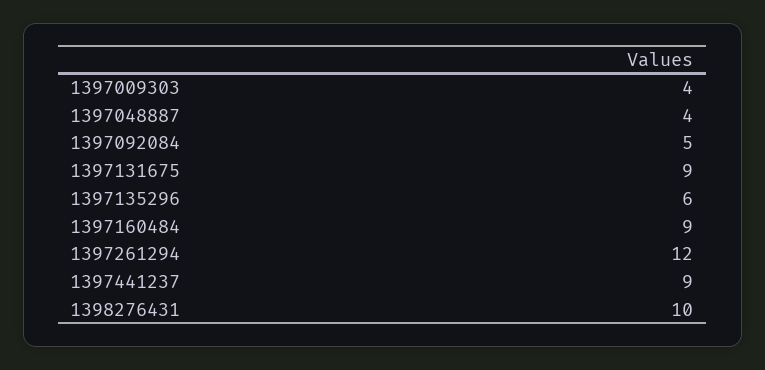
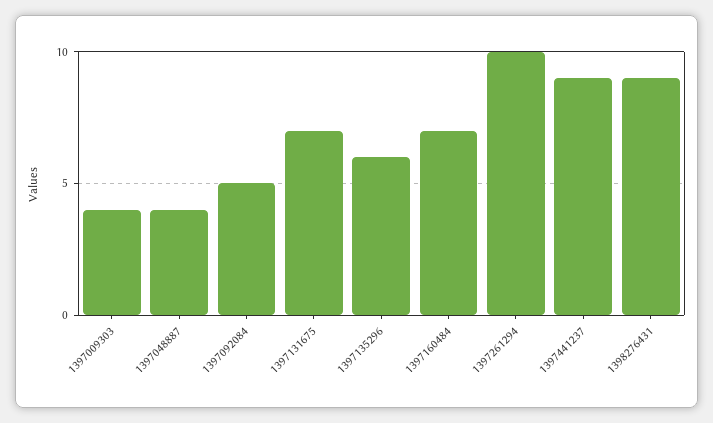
  {
    "1397009303": 4,
    "1397048887": 4,
    "1397092084": 5,
-   "1397131675": 9,
+   "1397131675": 7,
    "1397135296": 6,
-   "1397160484": 9,
+   "1397160484": 7,
-   "1397261294": 12,
+   "1397261294": 10,
    "1397441237": 9,
-   "1398276431": 10
+   "1398276431": 9
  }

